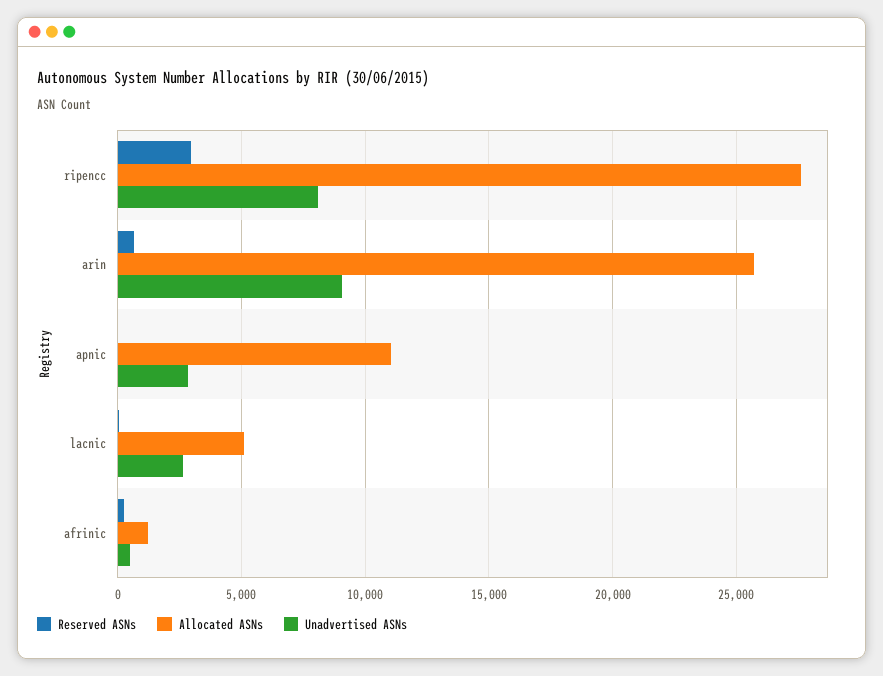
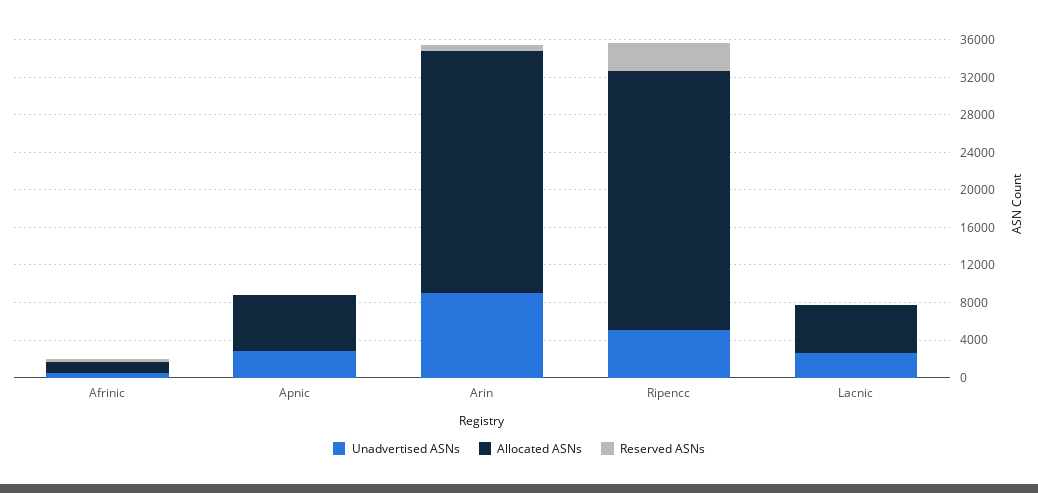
  {
    "Reserved ASNs": {
      "ripencc": 3000,
      "arin": 500,
      "apnic": 0,
      "lacnic": 0,
      "afrinic": 0
    },
    "Allocated ASNs": {
      "ripencc": 27500,
      "arin": 25500,
-     "apnic": 11000,
+     "apnic": 6000,
      "lacnic": 5000,
      "afrinic": 1000
    },
    "Unadvertised ASNs": {
-     "ripencc": 8000,
+     "ripencc": 5000,
      "arin": 9000,
      "apnic": 3000,
      "lacnic": 2500,
      "afrinic": 500
    }
  }

